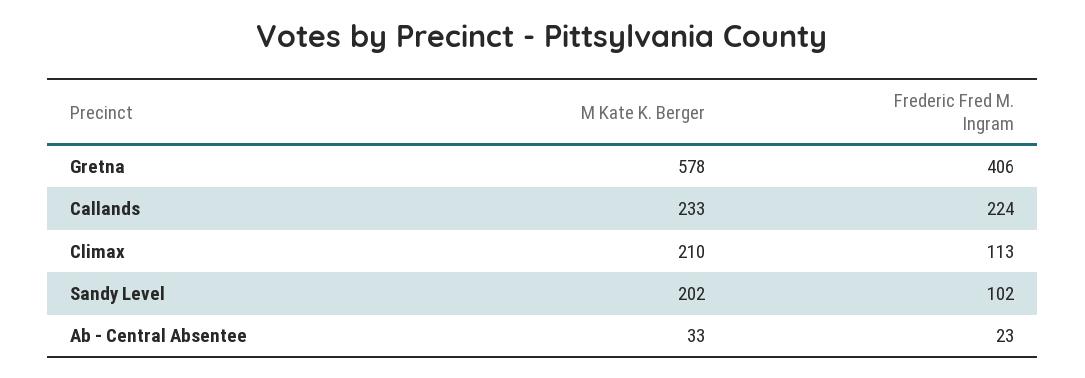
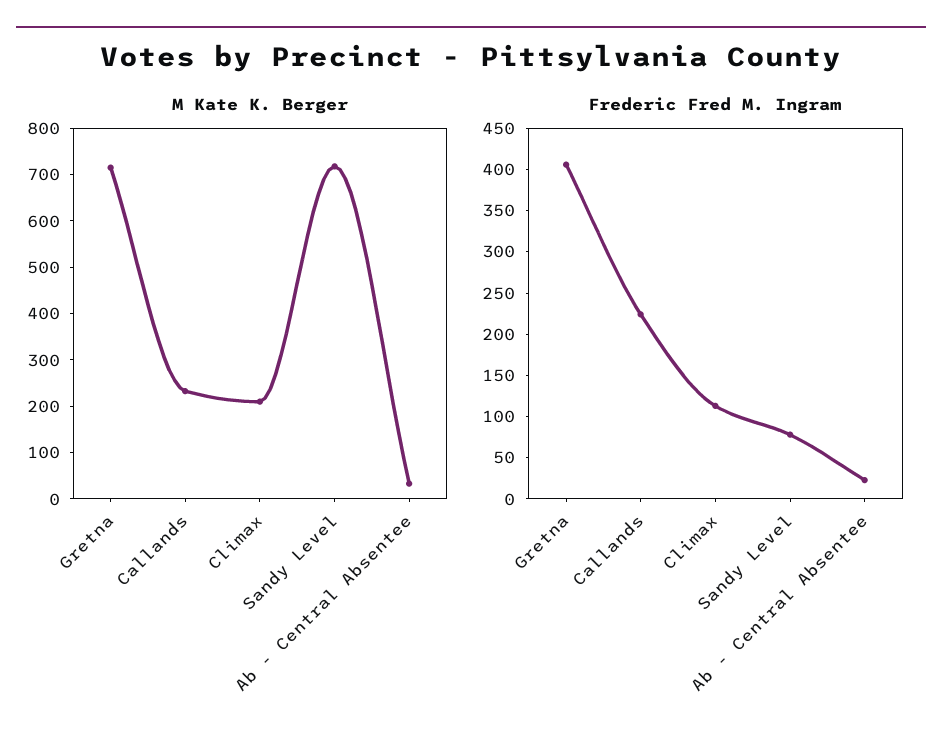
  {
    "M Kate K. Berger": {
-     "Gretna": 578,
+     "Gretna": 720,
      "Callands": 233,
      "Climax": 210,
-     "Sandy Level": 202,
+     "Sandy Level": 720,
      "Ab - Central Absentee": 33
    },
    "Frederic Fred M. Ingram": {
      "Gretna": 406,
      "Callands": 224,
      "Climax": 113,
-     "Sandy Level": 102,
+     "Sandy Level": 80,
      "Ab - Central Absentee": 23
    }
  }

